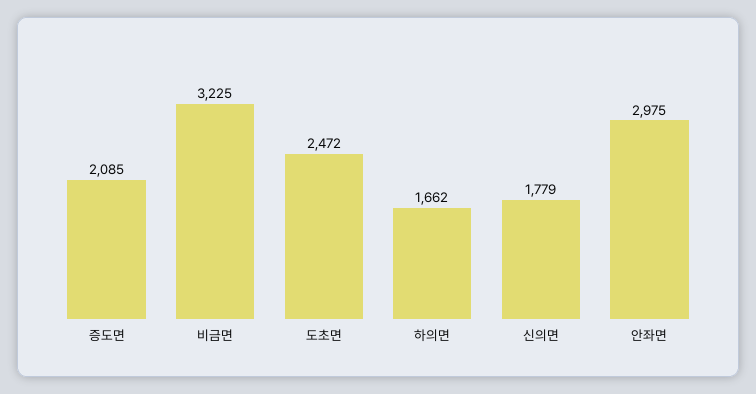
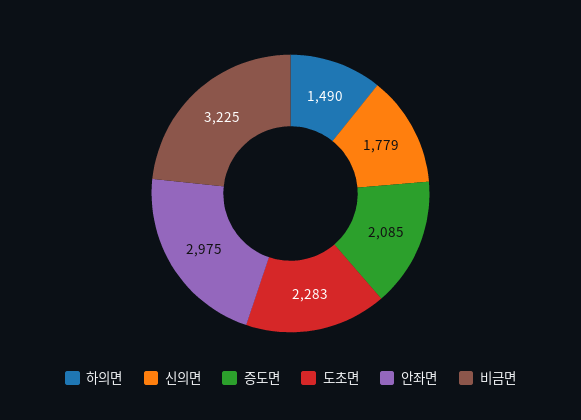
  {
    "증도면": 2085,
    "비금면": 3225,
-   "도초면": 2472,
+   "도초면": 2283,
-   "하의면": 1662,
+   "하의면": 1490,
    "신의면": 1779,
    "안좌면": 2975
  }

